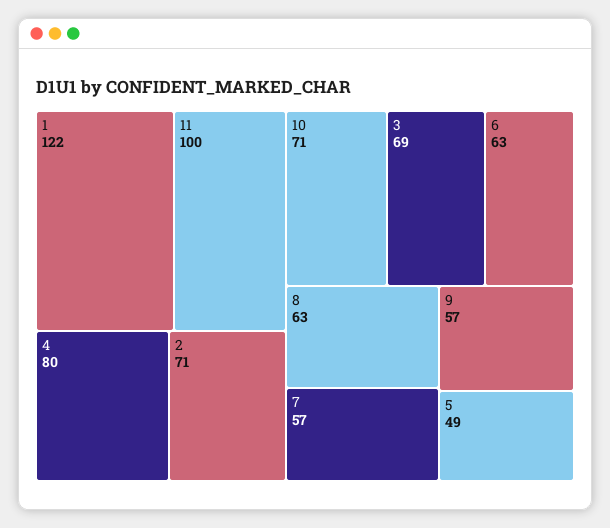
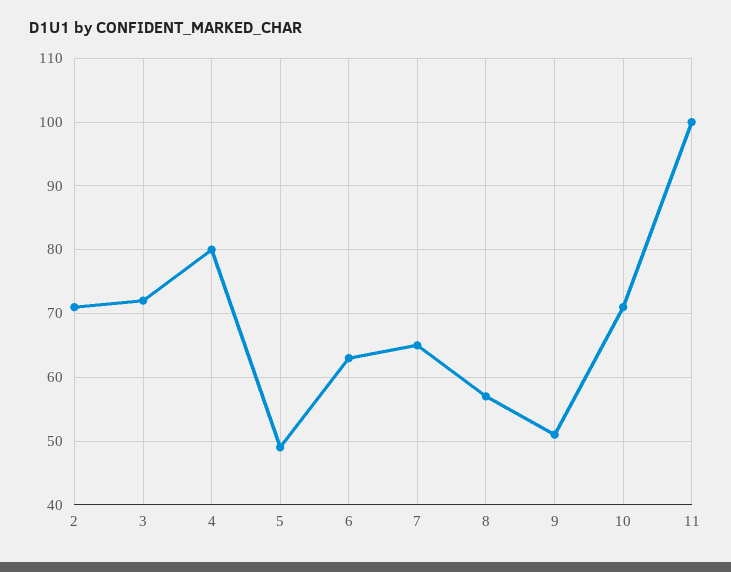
  {
-   "1": 122,
    "11": 100,
    "4": 80,
    "2": 71,
    "10": 71,
-   "3": 69,
+   "3": 72,
    "6": 63,
-   "8": 63,
+   "8": 57,
-   "7": 57,
+   "7": 65,
-   "9": 57,
+   "9": 51,
    "5": 49
  }

